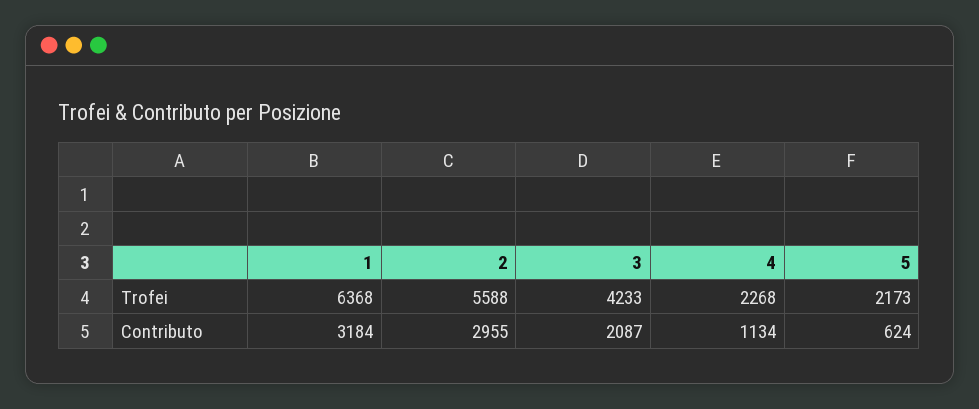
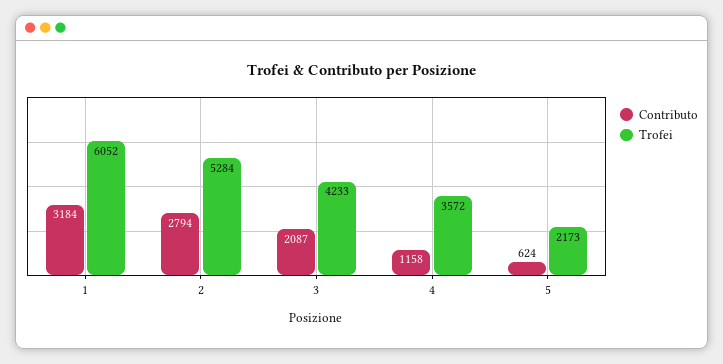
  {
    "Trofei": {
-     "1": 6368,
+     "1": 6052,
-     "2": 5588,
+     "2": 5284,
      "3": 4233,
-     "4": 2268,
+     "4": 3572,
      "5": 2173
    },
    "Contributo": {
      "1": 3184,
-     "2": 2955,
+     "2": 2794,
      "3": 2087,
-     "4": 1134,
+     "4": 1158,
      "5": 624
    }
  }

